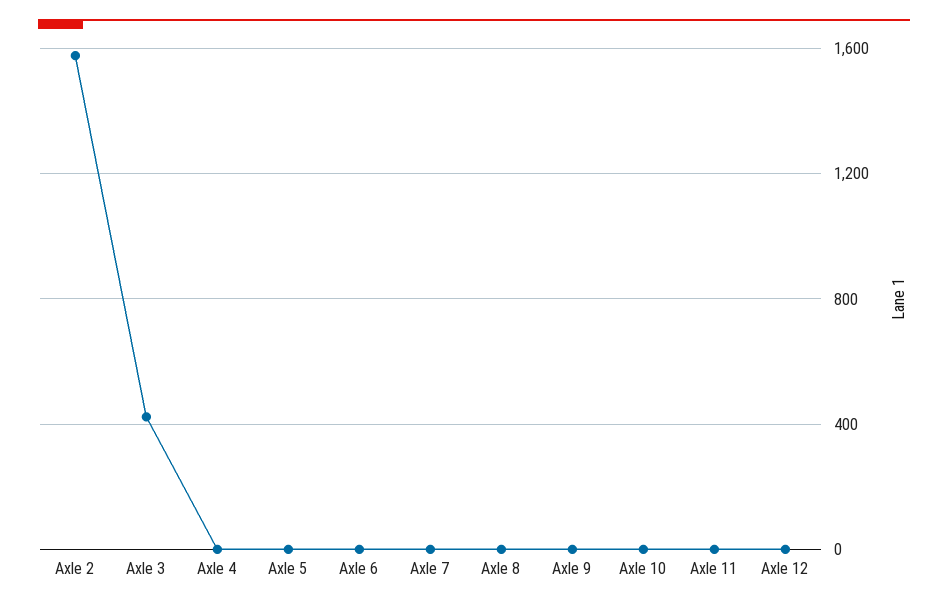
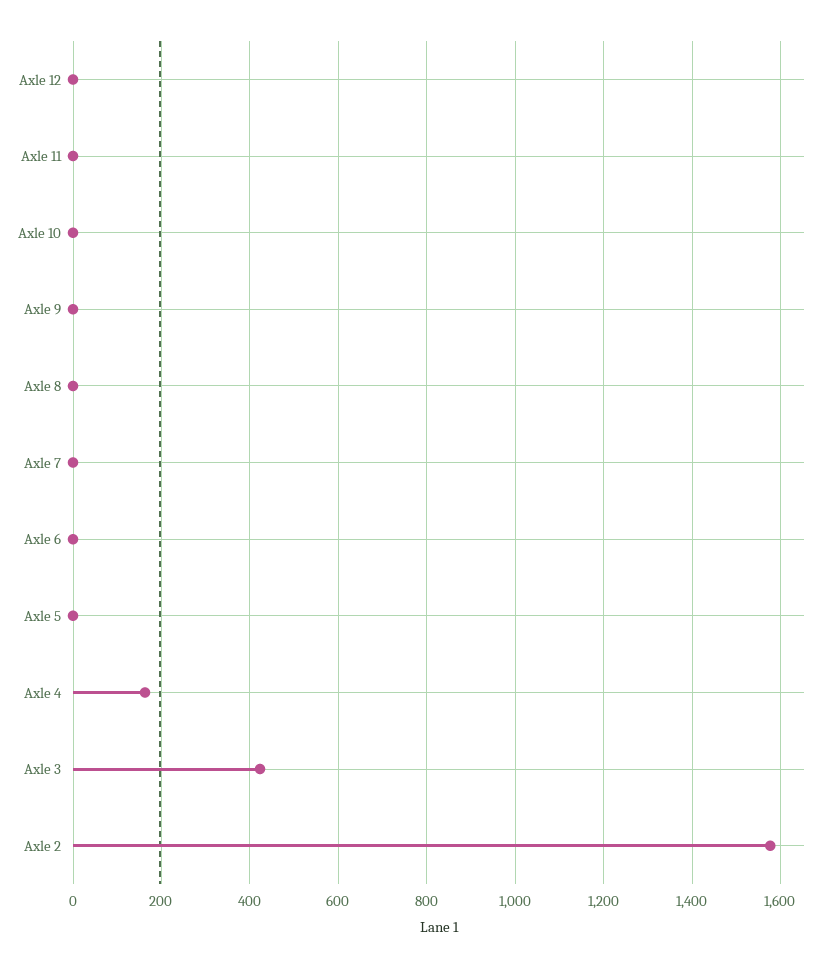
  {
    "Axle 2": 1580,
    "Axle 3": 420,
-   "Axle 4": 0,
+   "Axle 4": 160,
    "Axle 5": 0,
    "Axle 6": 0,
    "Axle 7": 0,
    "Axle 8": 0,
    "Axle 9": 0,
    "Axle 10": 0,
    "Axle 11": 0,
    "Axle 12": 0
  }

